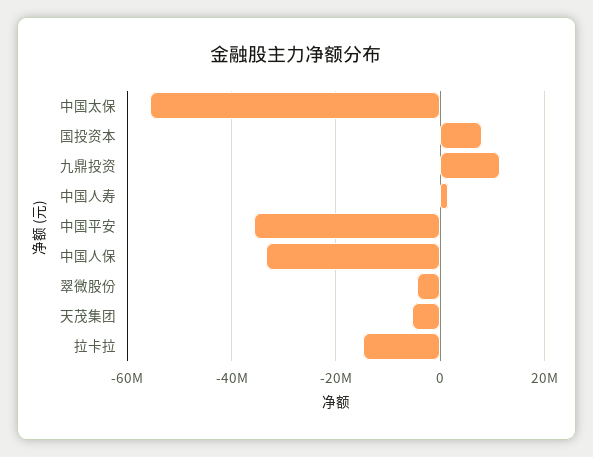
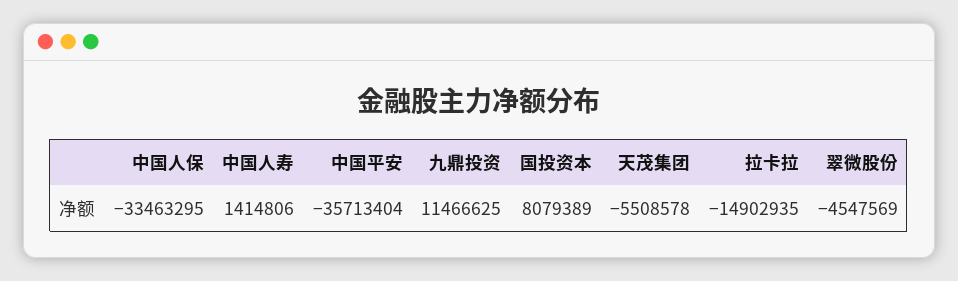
  {
-   "中国太保": -56000000,
    "国投资本": 8079389,
    "九鼎投资": 11466625,
    "中国人寿": 1414806,
    "中国平安": -35713404,
    "中国人保": -33463295,
    "翠微股份": -4547569,
    "天茂集团": -5508578,
    "拉卡拉": -14902935
  }

